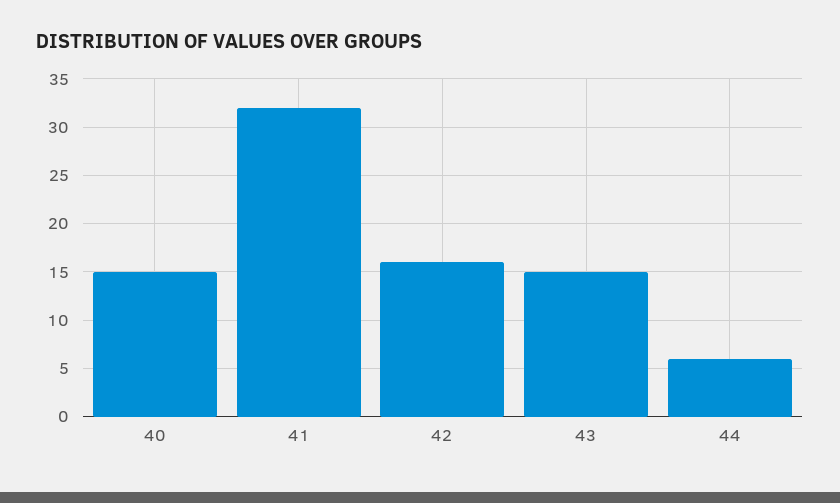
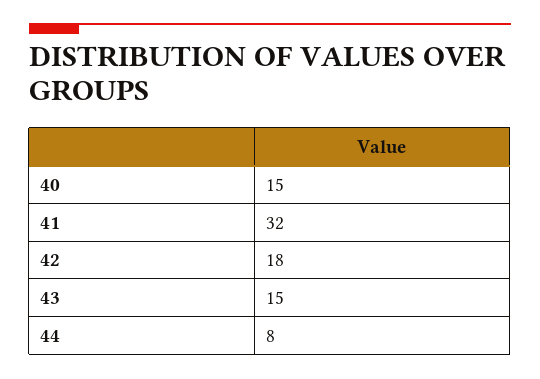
  {
    "40": 15,
    "41": 32,
-   "42": 16,
+   "42": 18,
    "43": 15,
-   "44": 6
+   "44": 8
  }

